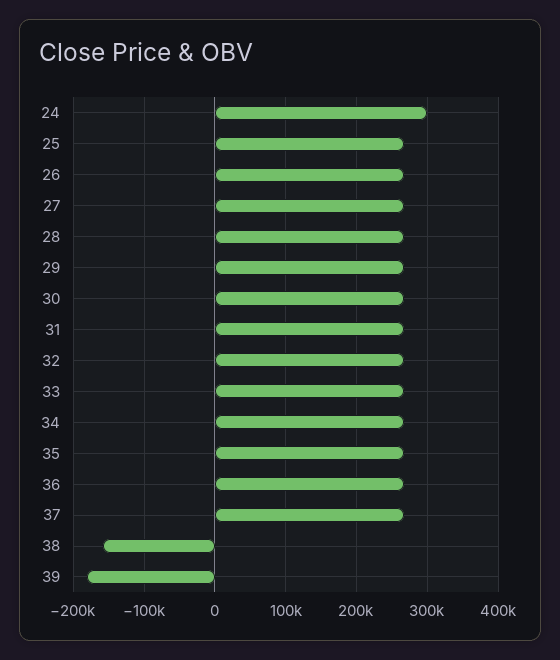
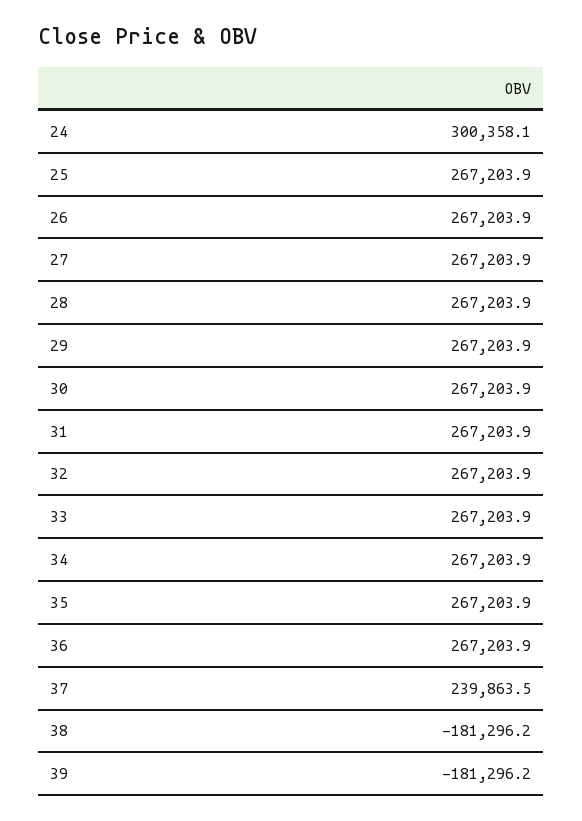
  {
    "24": 300358.1,
    "25": 267203.9,
    "26": 267203.9,
    "27": 267203.9,
    "28": 267203.9,
    "29": 267203.9,
    "30": 267203.9,
    "31": 267203.9,
    "32": 267203.9,
    "33": 267203.9,
    "34": 267203.9,
    "35": 267203.9,
    "36": 267203.9,
-   "37": 270000,
+   "37": 239863.5,
-   "38": -160000,
+   "38": -181296.2,
    "39": -181296.2
  }

